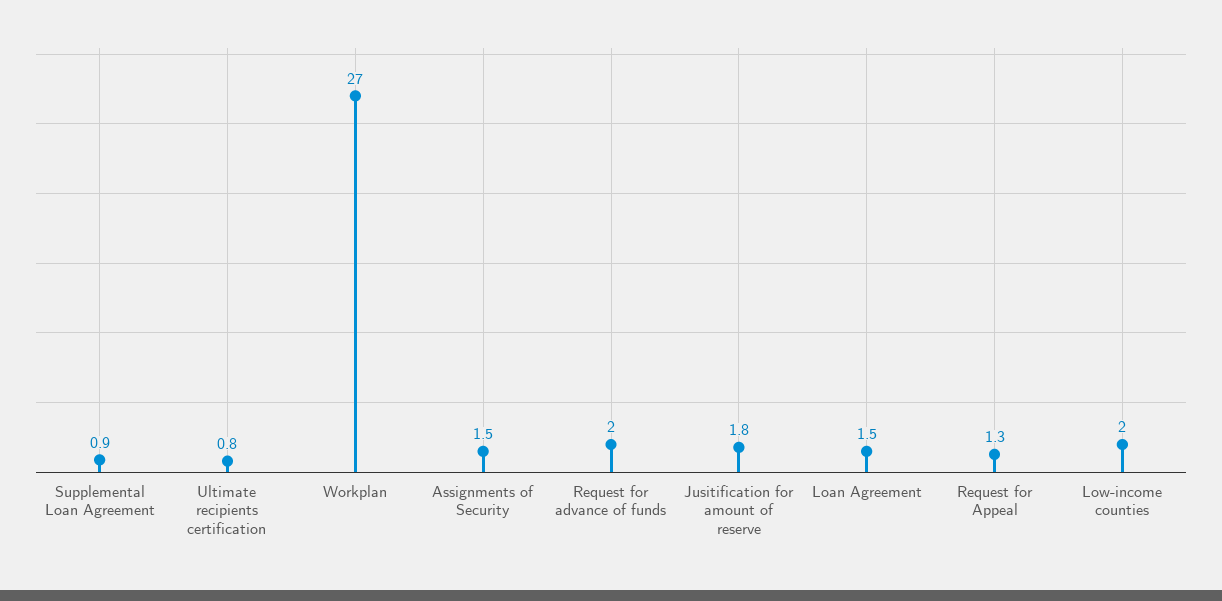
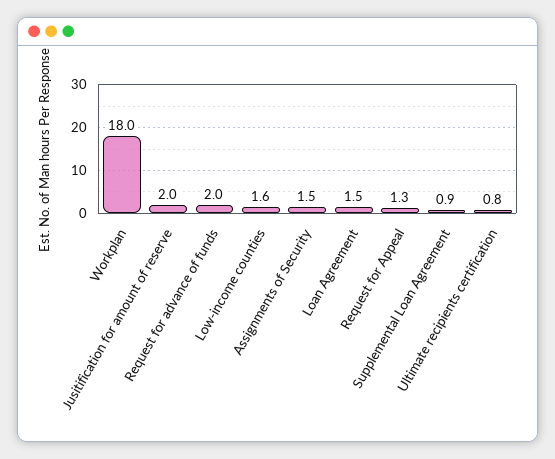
  {
    "Supplemental Loan Agreement": 0.9,
    "Ultimate recipients certification": 0.8,
-   "Workplan": 27,
+   "Workplan": 18,
    "Assignments of Security": 1.5,
    "Request for advance of funds": 2,
-   "Jusitification for amount of reserve": 1.8,
+   "Jusitification for amount of reserve": 2,
    "Loan Agreement": 1.5,
    "Request for Appeal": 1.3,
-   "Low-income counties": 2
+   "Low-income counties": 1.6
  }

